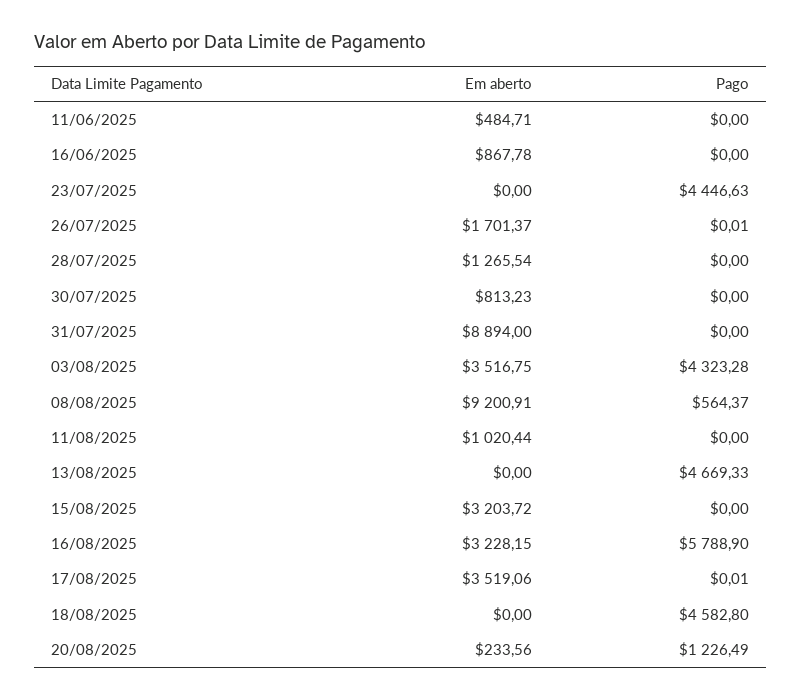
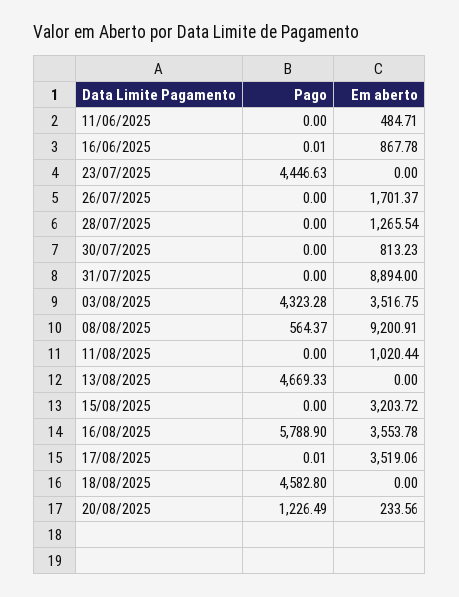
  {
    "Em aberto": {
      "11/06/2025": 484.71,
      "16/06/2025": 867.78,
      "23/07/2025": 0,
      "26/07/2025": 1701.37,
      "28/07/2025": 1265.54,
      "30/07/2025": 813.23,
      "31/07/2025": 8894,
      "03/08/2025": 3516.75,
      "08/08/2025": 9200.91,
      "11/08/2025": 1020.44,
      "13/08/2025": 0,
      "15/08/2025": 3203.72,
-     "16/08/2025": 3228.15,
+     "16/08/2025": 3553.78,
      "17/08/2025": 3519.06,
      "18/08/2025": 0,
      "20/08/2025": 233.56
    },
    "Pago": {
      "11/06/2025": 0,
-     "16/06/2025": 0,
+     "16/06/2025": 0.01,
      "23/07/2025": 4446.63,
-     "26/07/2025": 0.01,
+     "26/07/2025": 0,
      "28/07/2025": 0,
      "30/07/2025": 0,
      "31/07/2025": 0,
      "03/08/2025": 4323.28,
      "08/08/2025": 564.37,
      "11/08/2025": 0,
      "13/08/2025": 4669.33,
      "15/08/2025": 0,
      "16/08/2025": 5788.9,
      "17/08/2025": 0.01,
      "18/08/2025": 4582.8,
      "20/08/2025": 1226.49
    }
  }

